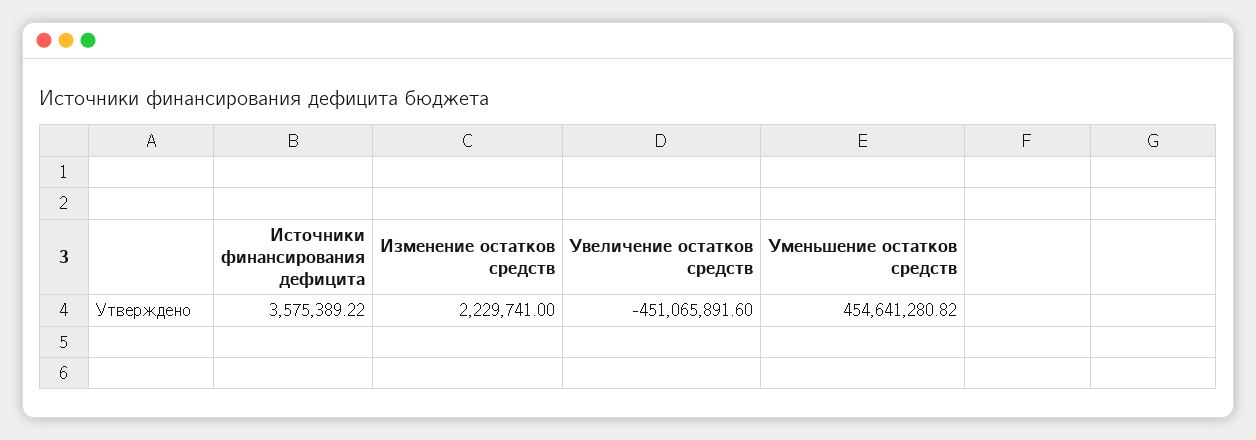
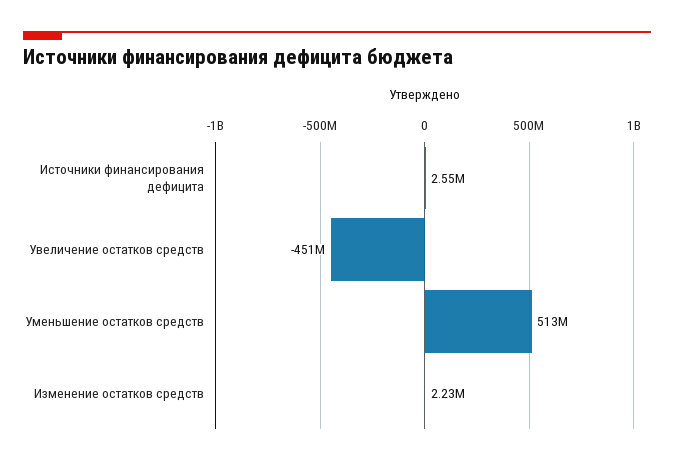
  {
-   "Источники финансирования дефицита": 3575389.22,
+   "Источники финансирования дефицита": 2550000,
    "Изменение остатков средств": 2229741,
    "Увеличение остатков средств": -451065891.6,
-   "Уменьшение остатков средств": 454641280.82
+   "Уменьшение остатков средств": 513000000
  }

